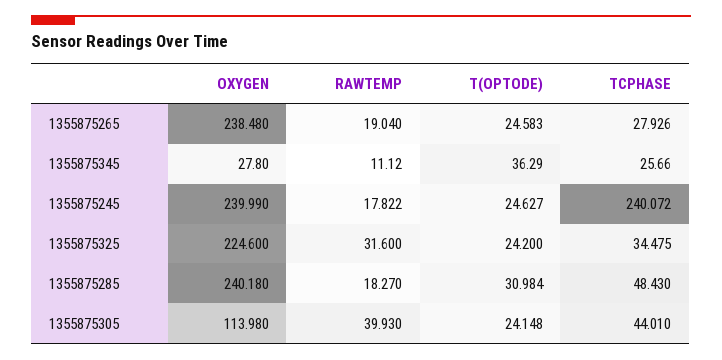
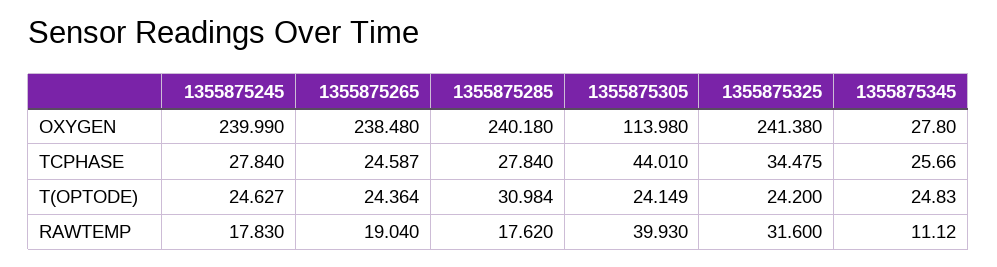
  {
    "OXYGEN": {
      "1355875265": 238.48,
      "1355875345": 27.8,
      "1355875245": 239.99,
-     "1355875325": 224.6,
+     "1355875325": 241.38,
      "1355875285": 240.18,
      "1355875305": 113.98
    },
    "RAWTEMP": {
      "1355875265": 19.04,
      "1355875345": 11.12,
-     "1355875245": 17.822,
+     "1355875245": 17.83,
      "1355875325": 31.6,
-     "1355875285": 18.27,
+     "1355875285": 17.62,
      "1355875305": 39.93
    },
    "T(OPTODE)": {
-     "1355875265": 24.583,
+     "1355875265": 24.364,
-     "1355875345": 36.29,
+     "1355875345": 24.83,
      "1355875245": 24.627,
      "1355875325": 24.2,
      "1355875285": 30.984,
-     "1355875305": 24.148
+     "1355875305": 24.149
    },
    "TCPHASE": {
-     "1355875265": 27.926,
+     "1355875265": 24.587,
      "1355875345": 25.66,
-     "1355875245": 240.072,
+     "1355875245": 27.84,
      "1355875325": 34.475,
-     "1355875285": 48.43,
+     "1355875285": 27.84,
      "1355875305": 44.01
    }
  }

